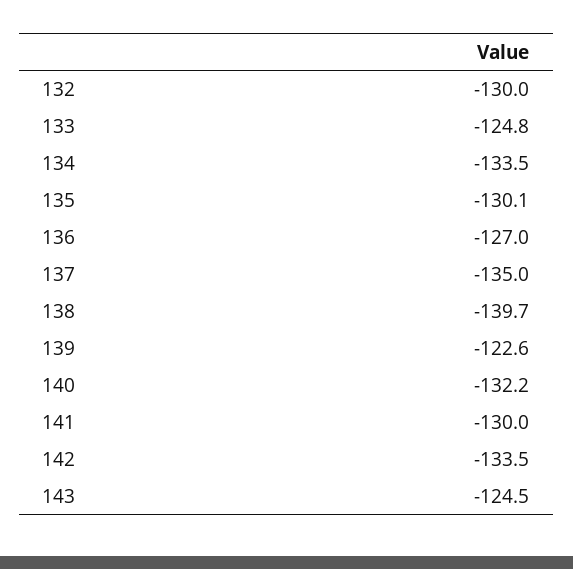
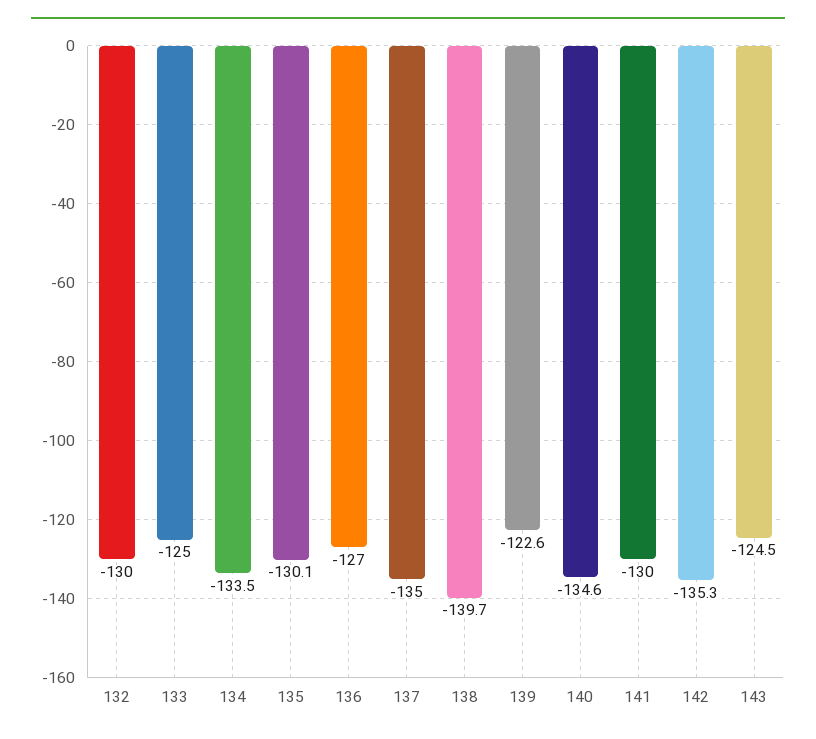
  {
    "132": -130,
-   "133": -124.8,
+   "133": -125,
    "134": -133.5,
    "135": -130.1,
    "136": -127,
    "137": -135,
    "138": -139.7,
    "139": -122.6,
-   "140": -132.2,
+   "140": -134.6,
    "141": -130,
-   "142": -133.5,
+   "142": -135.3,
    "143": -124.5
  }

